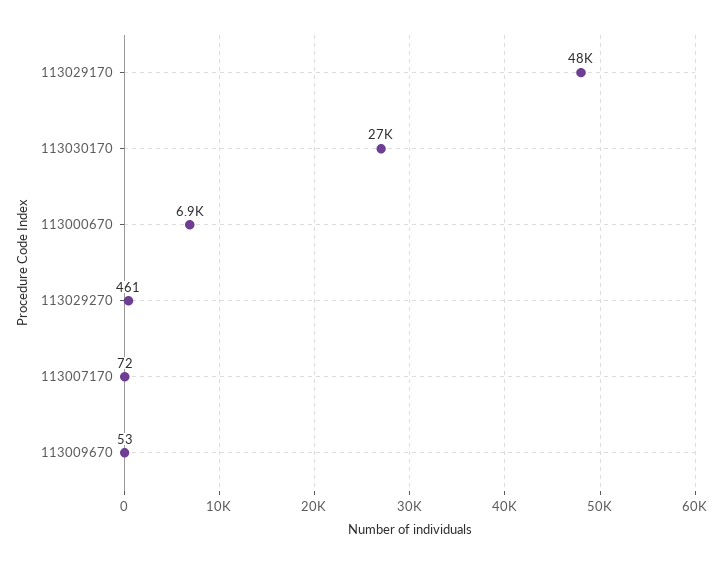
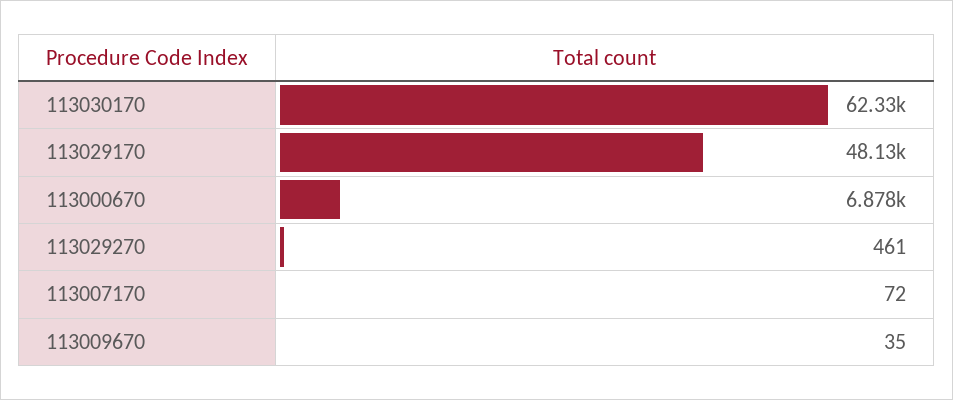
  {
    "113029170": 48130,
-   "113030170": 27000,
+   "113030170": 62330,
    "113000670": 6878,
    "113029270": 461,
    "113007170": 72,
-   "113009670": 53
+   "113009670": 35
  }

